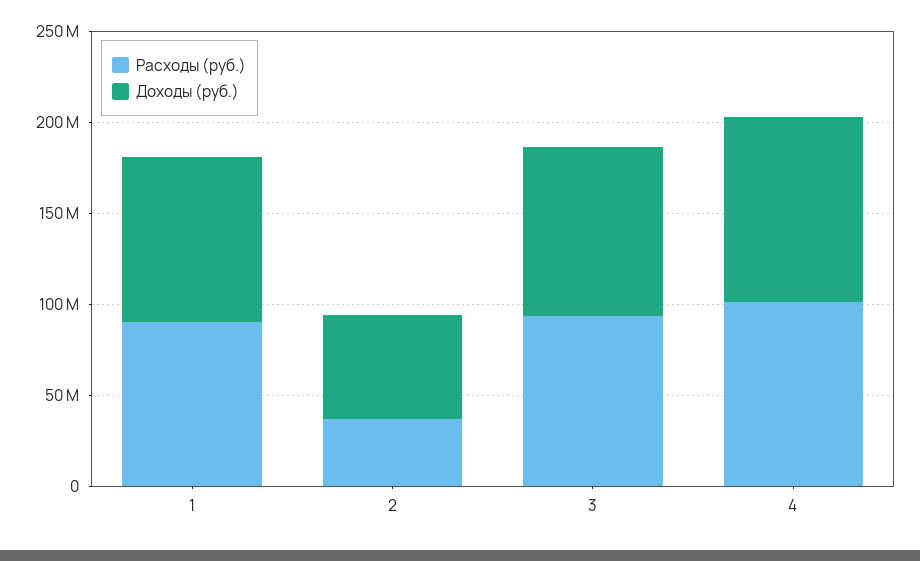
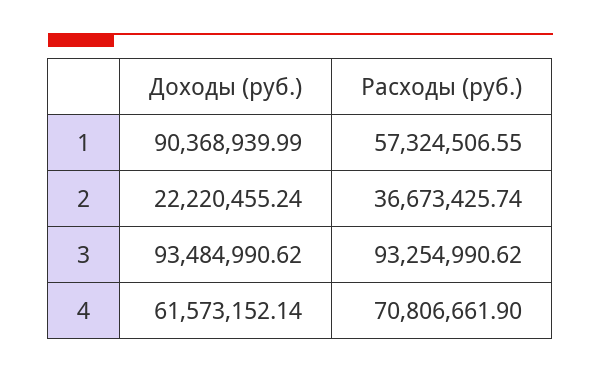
  {
    "Расходы (руб.)": {
-     "1": 90000000,
+     "1": 57324506.55,
      "2": 36673425.74,
      "3": 93254990.62,
-     "4": 100000000
+     "4": 70806661.9
    },
    "Доходы (руб.)": {
      "1": 90368939.99,
-     "2": 60000000,
+     "2": 22220455.24,
      "3": 93484990.62,
-     "4": 100000000
+     "4": 61573152.14
    }
  }

